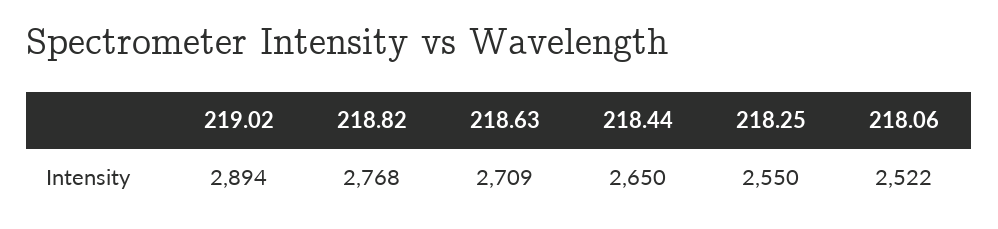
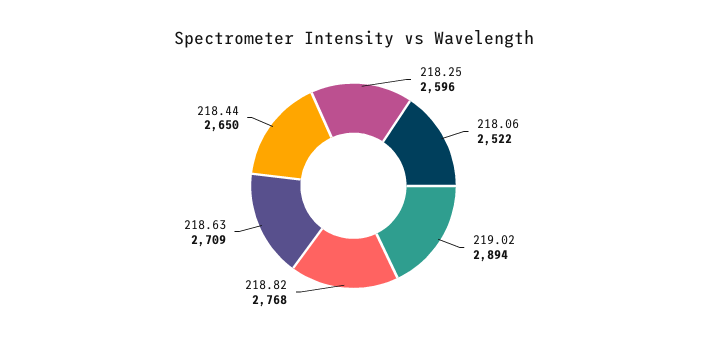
  {
    "219.02": 2894,
    "218.82": 2768,
    "218.63": 2709,
    "218.44": 2650,
-   "218.25": 2550,
+   "218.25": 2596,
    "218.06": 2522
  }

